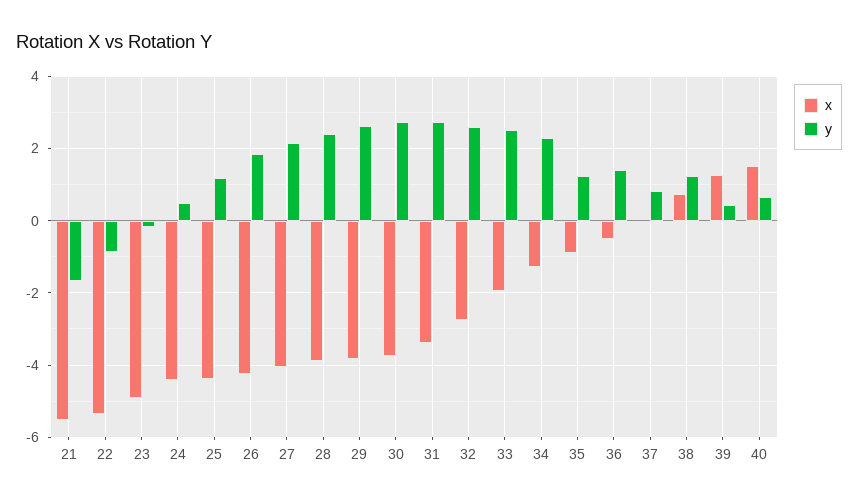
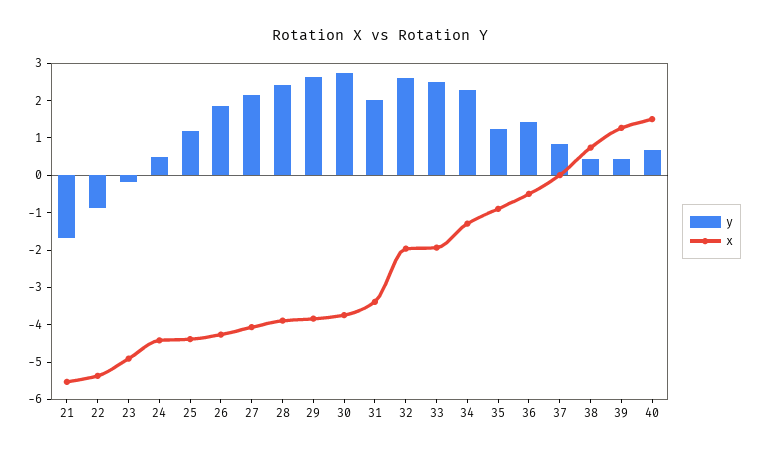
  {
    "x": {
      "21": -5.6,
      "22": -5.4,
      "23": -5,
      "24": -4.4,
      "25": -4.4,
      "26": -4.2,
      "27": -4,
      "28": -3.8,
      "29": -3.8,
      "30": -3.8,
      "31": -3.4,
-     "32": -2.8,
+     "32": -2,
      "33": -2,
      "34": -1.2,
      "35": -0.8,
      "36": -0.4,
      "37": 0,
      "38": 0.8,
      "39": 1.2,
      "40": 1.6
    },
    "y": {
      "21": -1.6,
      "22": -0.8,
      "23": -0.2,
      "24": 0.4,
      "25": 1.2,
      "26": 1.8,
      "27": 2.2,
      "28": 2.4,
      "29": 2.6,
      "30": 2.8,
-     "31": 2.8,
+     "31": 2,
      "32": 2.6,
      "33": 2.6,
      "34": 2.2,
      "35": 1.2,
      "36": 1.4,
      "37": 0.8,
-     "38": 1.2,
+     "38": 0.5,
      "39": 0.4,
      "40": 0.6
    }
  }

